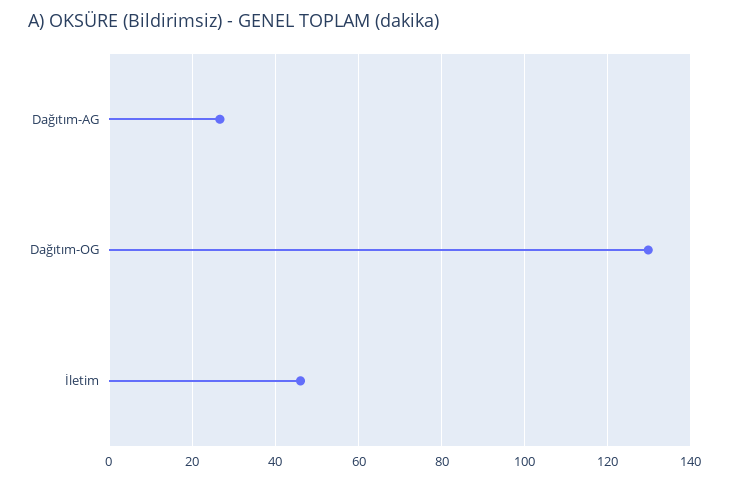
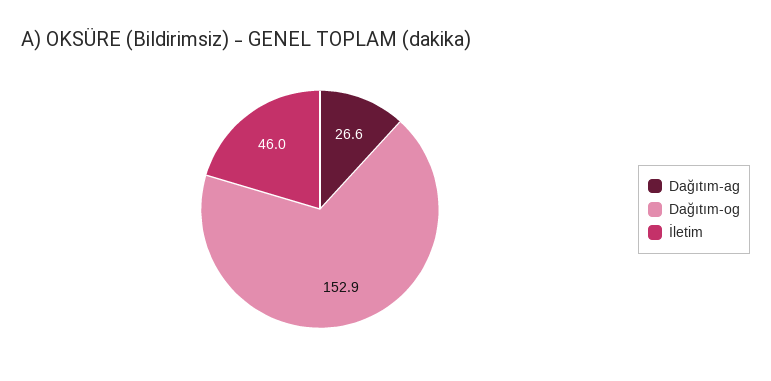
  {
    "Dağıtım-AG": 26.6,
-   "Dağıtım-OG": 130,
+   "Dağıtım-OG": 152.9,
    "İletim": 46
  }

